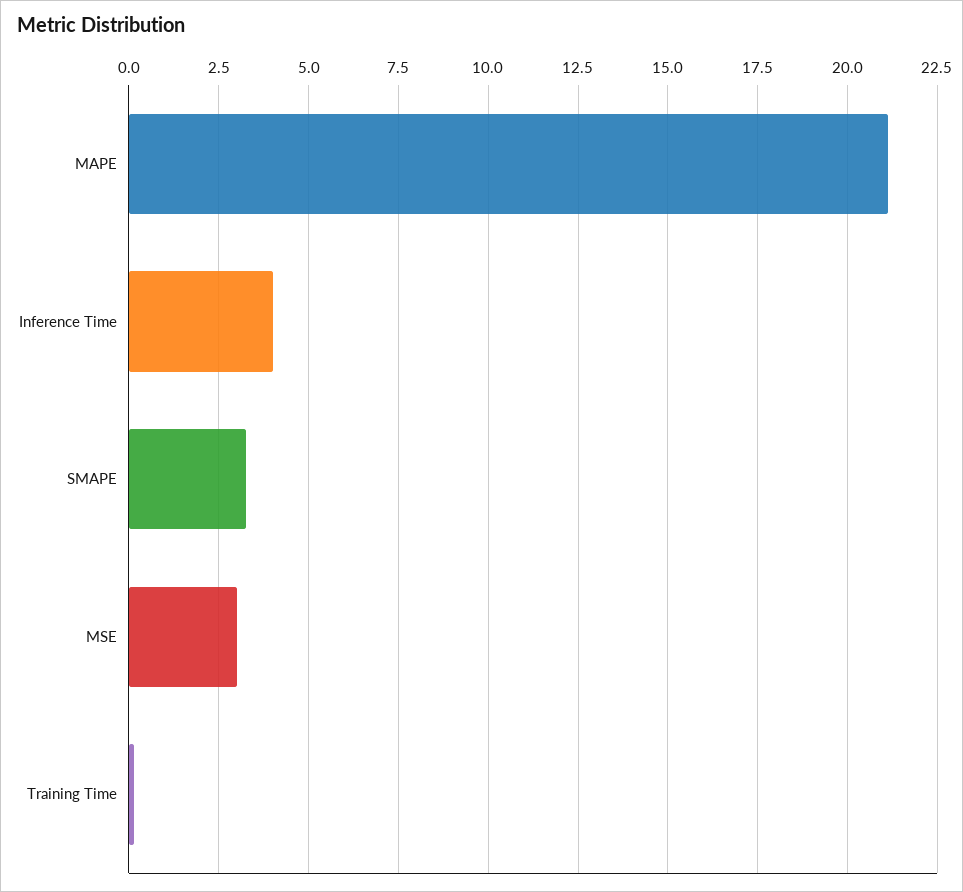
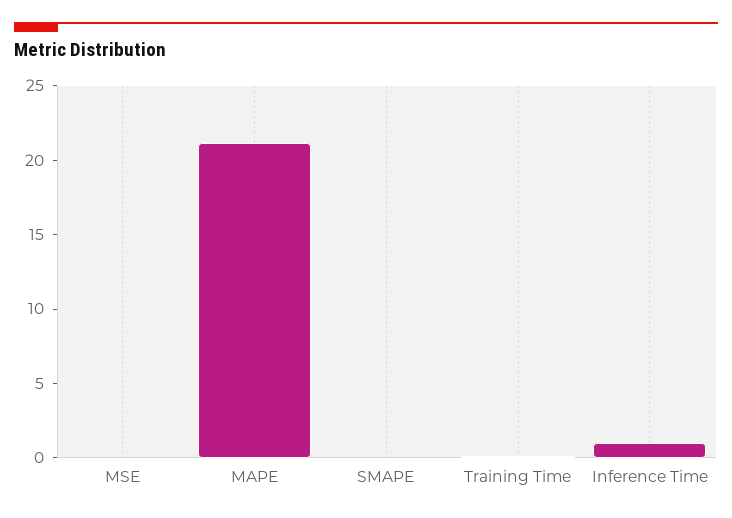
  {
    "MAPE": 21.25,
-   "Inference Time": 4,
+   "Inference Time": 1,
-   "SMAPE": 3.25,
+   "SMAPE": 0,
-   "MSE": 3,
+   "MSE": 0,
    "Training Time": 0.25
  }

